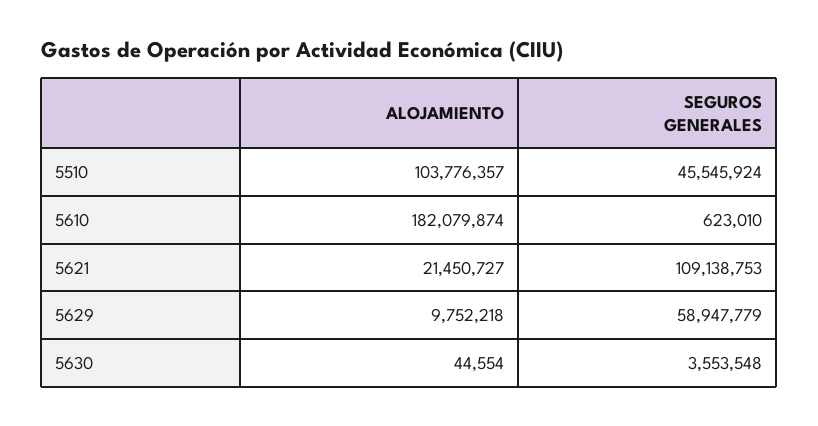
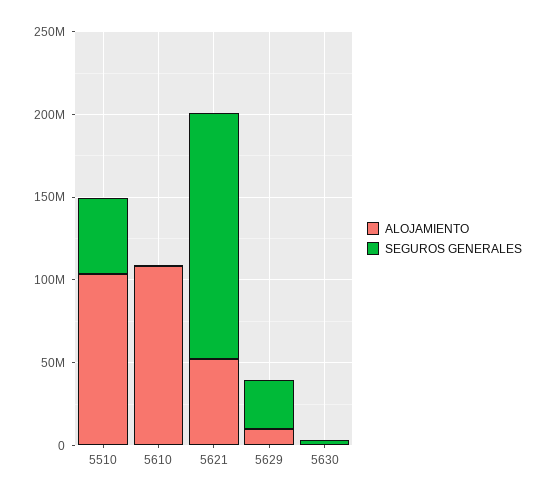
  {
    "ALOJAMIENTO": {
      "5510": 103776357,
-     "5610": 182079874,
+     "5610": 110000000,
-     "5621": 21450727,
+     "5621": 50000000,
      "5629": 9752218,
      "5630": 44554
    },
    "SEGUROS GENERALES": {
      "5510": 45545924,
      "5610": 623010,
-     "5621": 109138753,
+     "5621": 150000000,
-     "5629": 58947779,
+     "5629": 30000000,
      "5630": 3553548
    }
  }

